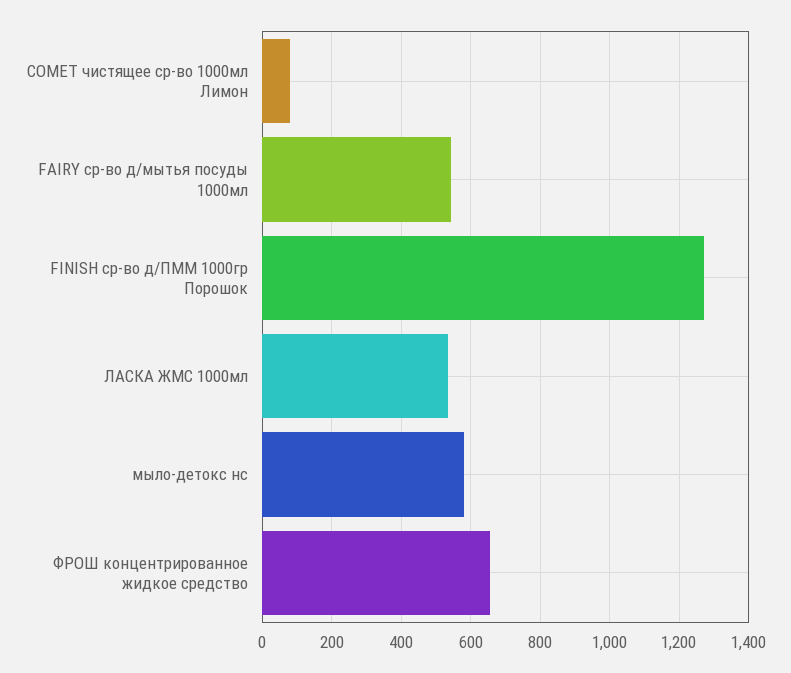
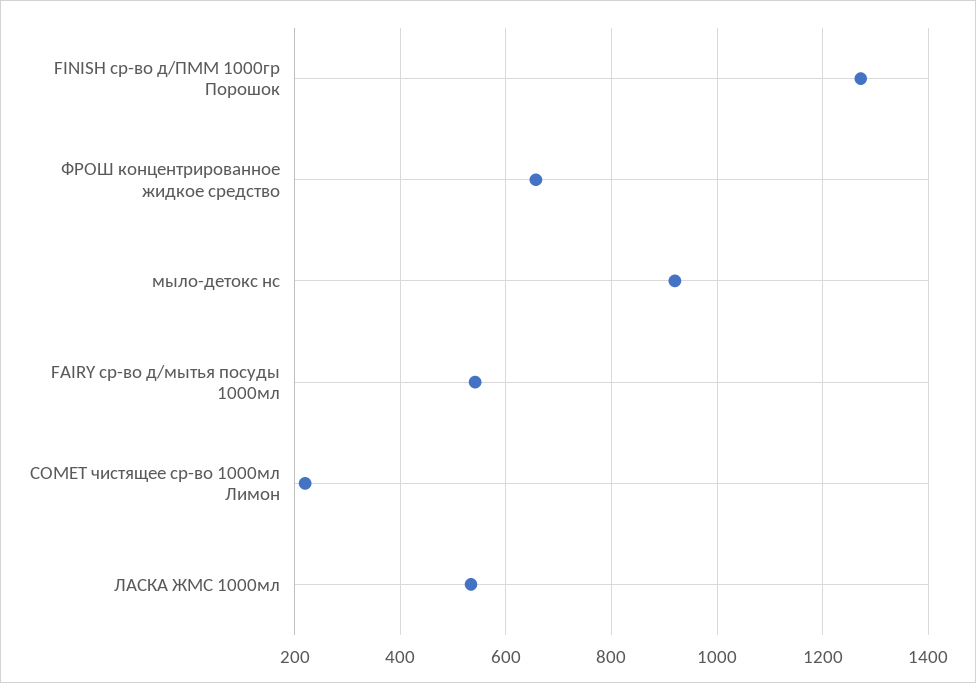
  {
-   "COMET чистящее ср-во 1000мл Лимон": 80,
+   "COMET чистящее ср-во 1000мл Лимон": 220,
    "FAIRY ср-во д/мытья посуды 1000мл": 540,
    "FINISH ср-во д/ПММ 1000гр Порошок": 1280,
    "ЛАСКА ЖМС 1000мл": 540,
-   "мыло-детокс нс": 580,
+   "мыло-детокс нс": 920,
    "ФРОШ концентрированное жидкое средство": 660
  }

